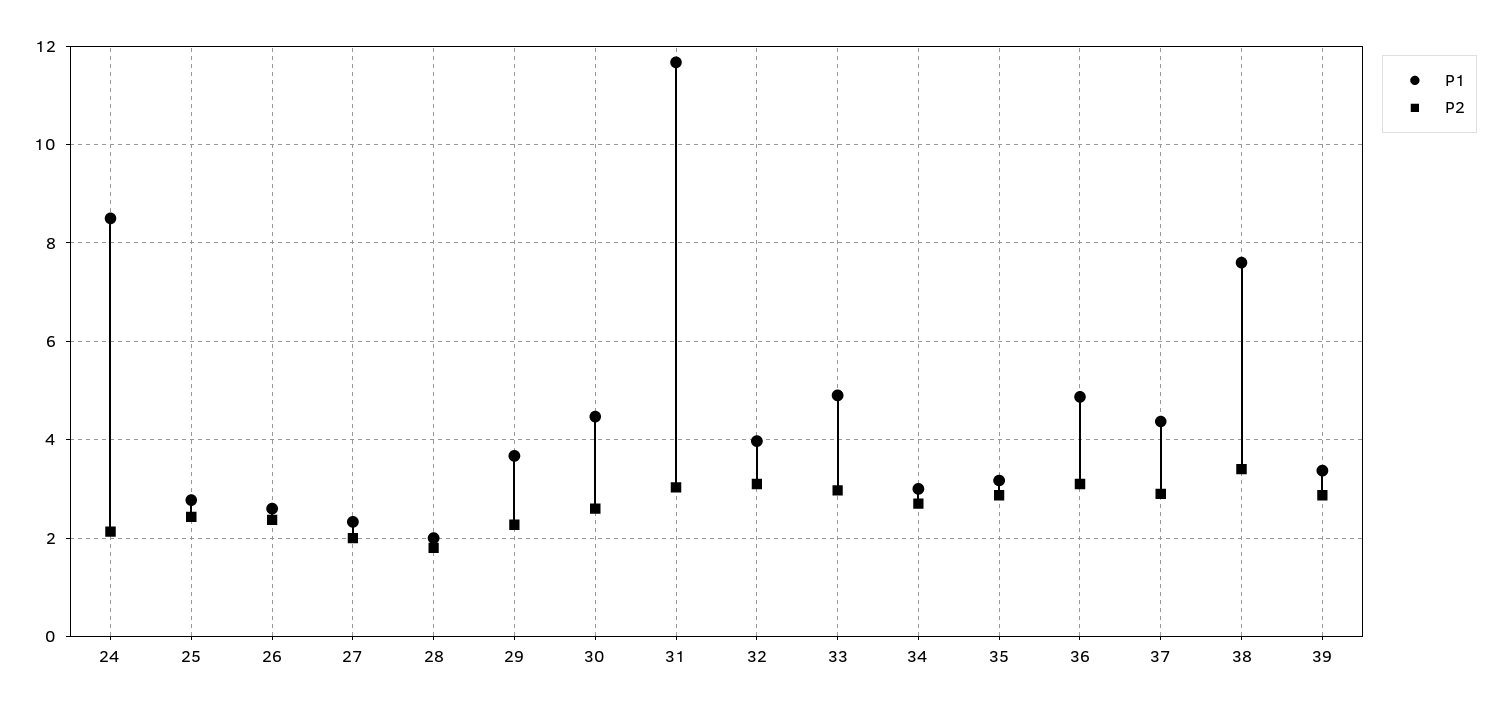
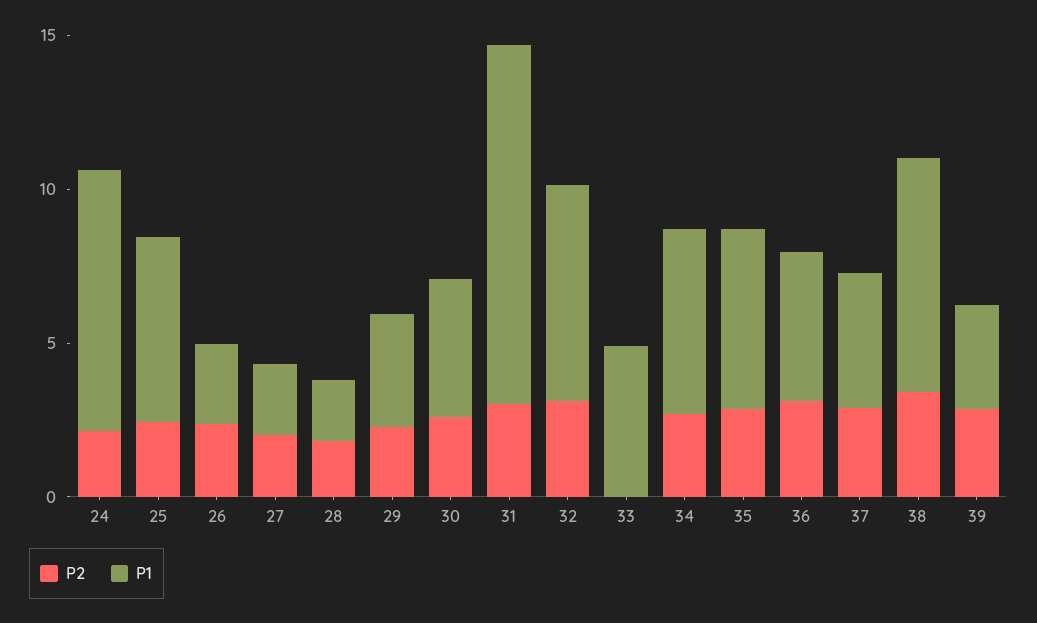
  {
    "P1": {
      "24": 8.6,
-     "25": 2.8,
+     "25": 6,
      "26": 2.6,
      "27": 2.4,
      "28": 2,
      "29": 3.6,
      "30": 4.4,
      "31": 11.6,
-     "32": 4,
+     "32": 7,
      "33": 5,
-     "34": 3,
+     "34": 6,
-     "35": 3.2,
+     "35": 6,
      "36": 4.8,
      "37": 4.4,
      "38": 7.6,
      "39": 3.4
    },
    "P2": {
      "24": 2.2,
      "25": 2.4,
      "26": 2.4,
      "27": 2,
      "28": 1.8,
      "29": 2.2,
      "30": 2.6,
      "31": 3,
      "32": 3.2,
-     "33": 3,
+     "33": 0,
      "34": 2.8,
      "35": 2.8,
      "36": 3.2,
      "37": 3,
      "38": 3.4,
      "39": 2.8
    }
  }

